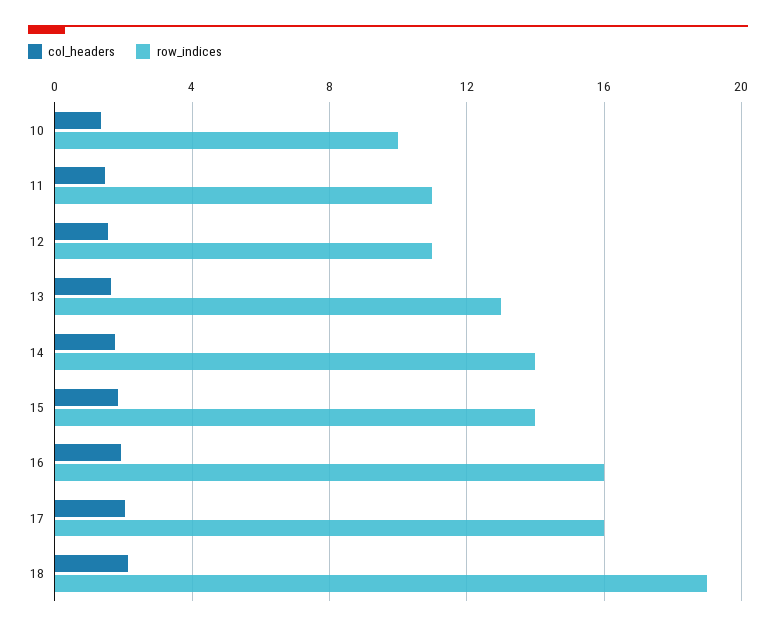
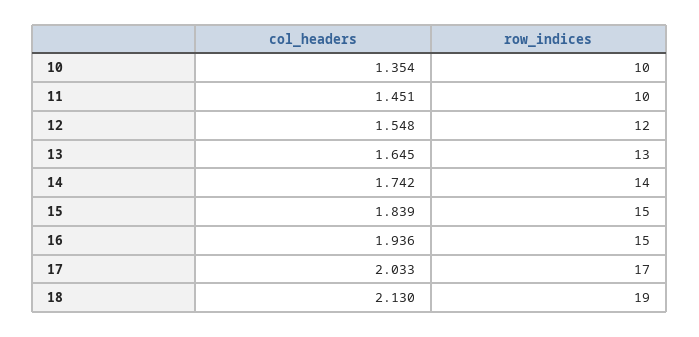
  {
    "col_headers": {
      "10": 1.354,
      "11": 1.451,
      "12": 1.548,
      "13": 1.645,
      "14": 1.742,
      "15": 1.839,
      "16": 1.936,
      "17": 2.033,
      "18": 2.13
    },
    "row_indices": {
      "10": 10,
-     "11": 11,
+     "11": 10,
-     "12": 11,
+     "12": 12,
      "13": 13,
      "14": 14,
-     "15": 14,
+     "15": 15,
-     "16": 16,
+     "16": 15,
-     "17": 16,
+     "17": 17,
      "18": 19
    }
  }

